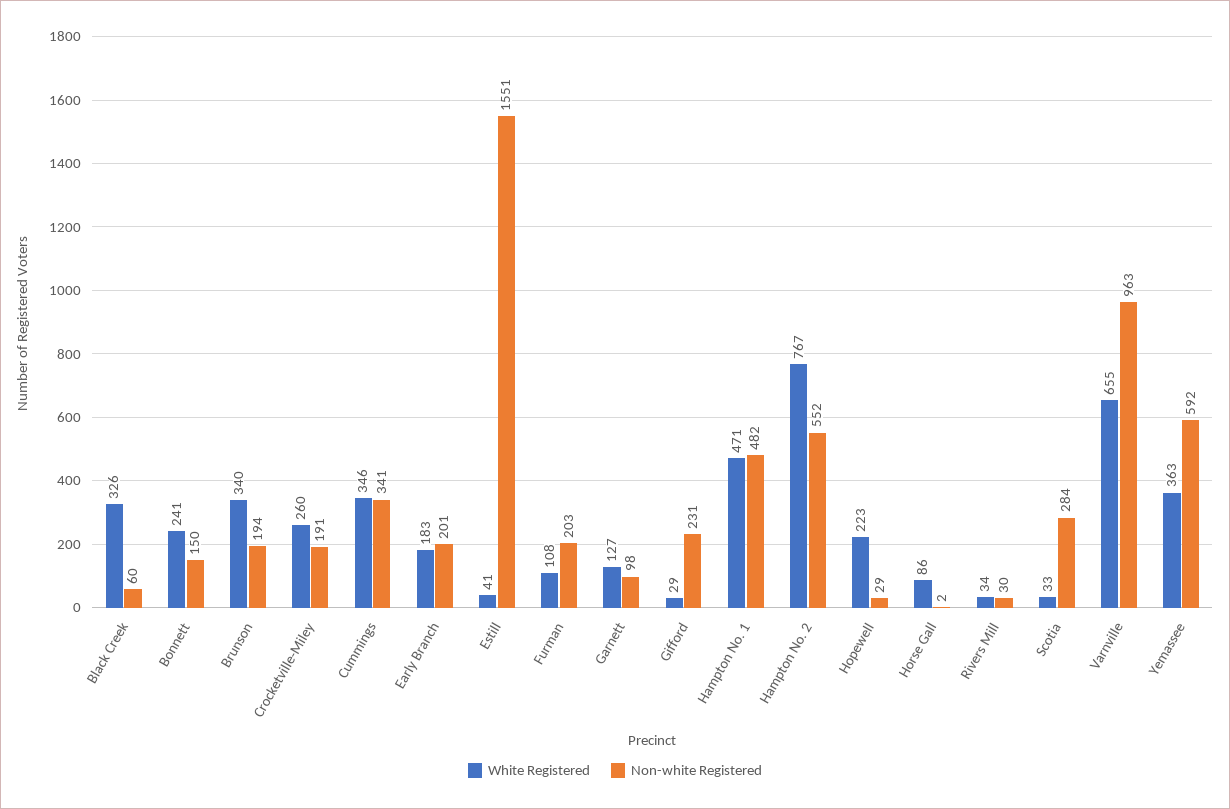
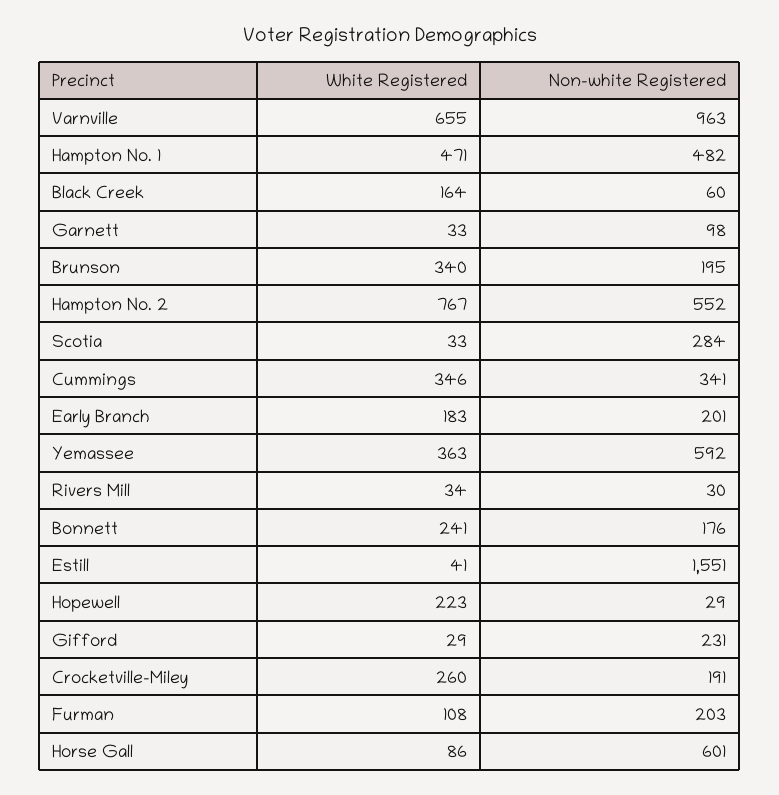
  {
    "White Registered": {
-     "Black Creek": 326,
+     "Black Creek": 164,
      "Bonnett": 241,
      "Brunson": 340,
      "Crocketville-Miley": 260,
      "Cummings": 346,
      "Early Branch": 183,
      "Estill": 41,
      "Furman": 108,
-     "Garnett": 127,
+     "Garnett": 33,
      "Gifford": 29,
      "Hampton No. 1": 471,
      "Hampton No. 2": 767,
      "Hopewell": 223,
      "Horse Gall": 86,
      "Rivers Mill": 34,
      "Scotia": 33,
      "Varnville": 655,
      "Yemassee": 363
    },
    "Non-white Registered": {
      "Black Creek": 60,
-     "Bonnett": 150,
+     "Bonnett": 176,
-     "Brunson": 194,
+     "Brunson": 195,
      "Crocketville-Miley": 191,
      "Cummings": 341,
      "Early Branch": 201,
      "Estill": 1551,
      "Furman": 203,
      "Garnett": 98,
      "Gifford": 231,
      "Hampton No. 1": 482,
      "Hampton No. 2": 552,
      "Hopewell": 29,
-     "Horse Gall": 2,
+     "Horse Gall": 601,
      "Rivers Mill": 30,
      "Scotia": 284,
      "Varnville": 963,
      "Yemassee": 592
    }
  }

